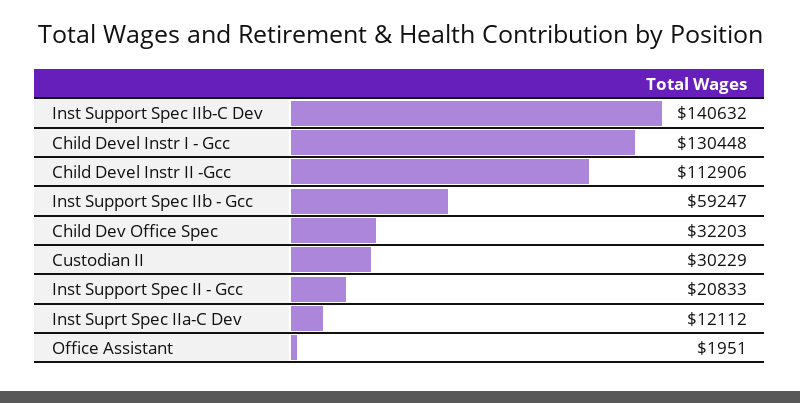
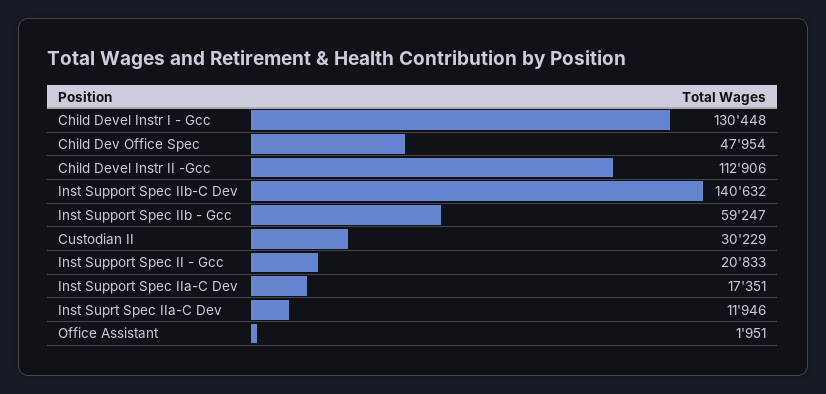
  {
    "Inst Support Spec IIb-C Dev": 140632,
    "Child Devel Instr I - Gcc": 130448,
    "Child Devel Instr II -Gcc": 112906,
    "Inst Support Spec IIb - Gcc": 59247,
-   "Child Dev Office Spec": 32203,
+   "Child Dev Office Spec": 47954,
    "Custodian II": 30229,
    "Inst Support Spec II - Gcc": 20833,
-   "Inst Suprt Spec IIa-C Dev": 12112,
+   "Inst Suprt Spec IIa-C Dev": 11946,
-   "Office Assistant": 1951
+   "Office Assistant": 1951,
+   "Inst Support Spec IIa-C Dev": 17351
  }

